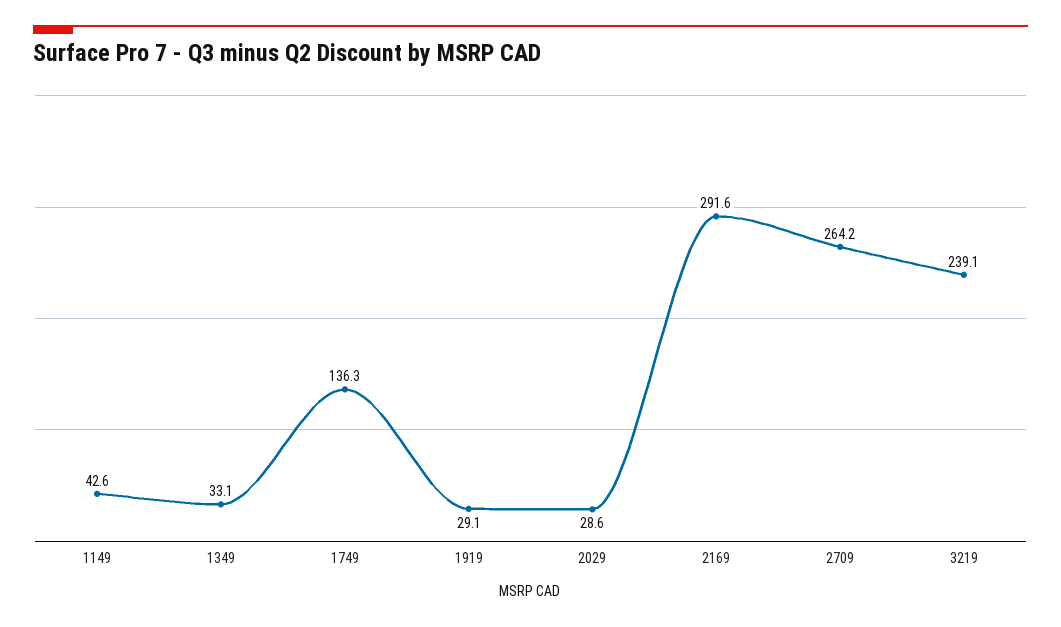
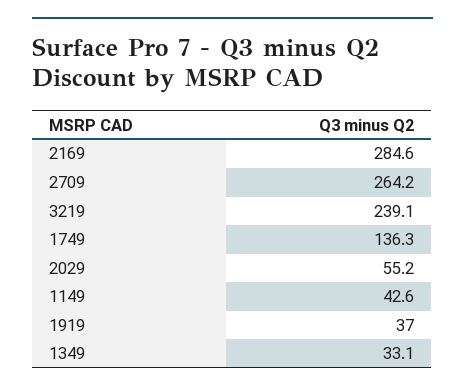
  {
    "1149": 42.6,
    "1349": 33.1,
    "1749": 136.3,
-   "1919": 29.1,
+   "1919": 37,
-   "2029": 28.6,
+   "2029": 55.2,
-   "2169": 291.6,
+   "2169": 284.6,
    "2709": 264.2,
    "3219": 239.1
  }

